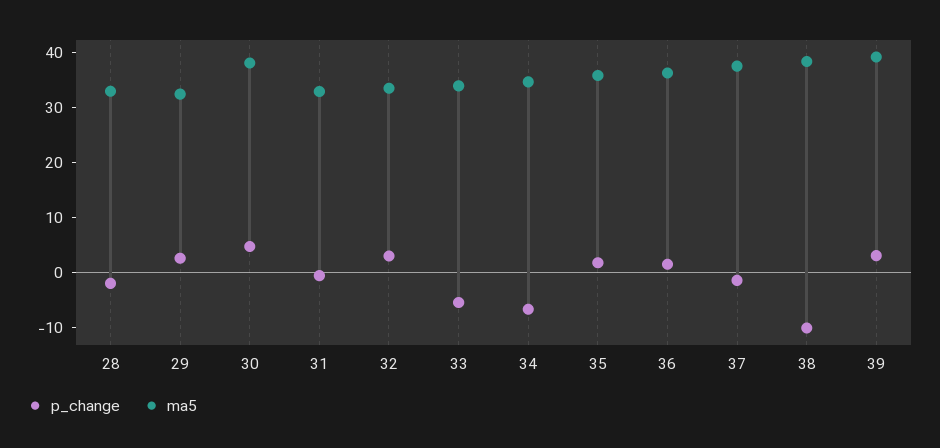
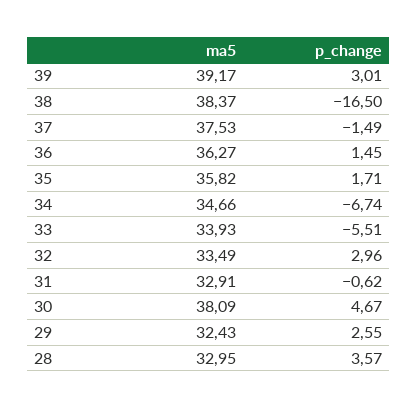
  {
    "p_change": {
-     "28": -2,
+     "28": 3.57,
      "29": 2.55,
      "30": 4.67,
      "31": -0.62,
      "32": 2.96,
      "33": -5.51,
      "34": -6.74,
      "35": 1.71,
      "36": 1.45,
      "37": -1.49,
-     "38": -10,
+     "38": -16.5,
      "39": 3.01
    },
    "ma5": {
      "28": 32.95,
      "29": 32.43,
      "30": 38.09,
      "31": 32.91,
      "32": 33.49,
      "33": 33.93,
      "34": 34.66,
      "35": 35.82,
      "36": 36.27,
      "37": 37.53,
      "38": 38.37,
      "39": 39.17
    }
  }

